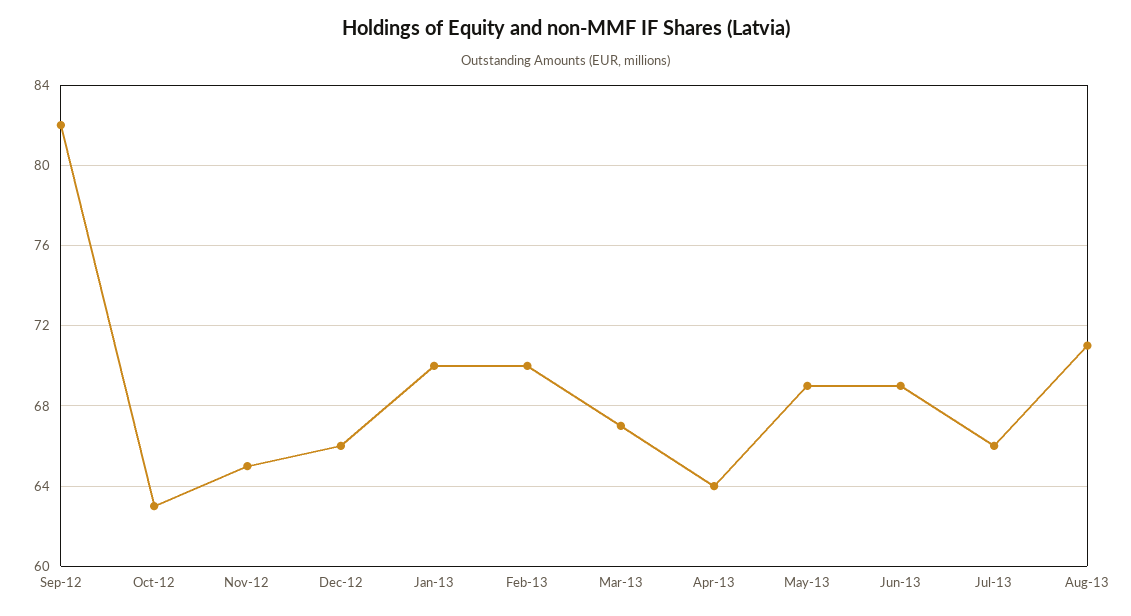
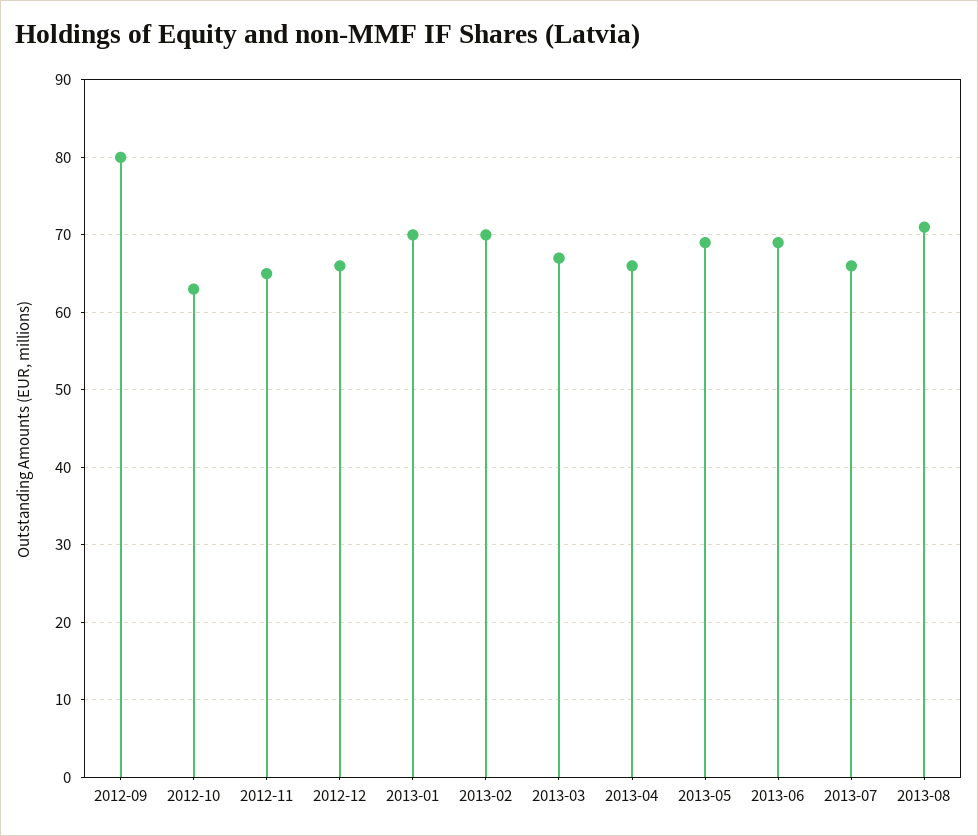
  {
-   "Sep-12": 82,
+   "Sep-12": 80,
    "Oct-12": 63,
    "Nov-12": 65,
    "Dec-12": 66,
    "Jan-13": 70,
    "Feb-13": 70,
    "Mar-13": 67,
-   "Apr-13": 64,
+   "Apr-13": 66,
    "May-13": 69,
    "Jun-13": 69,
    "Jul-13": 66,
    "Aug-13": 71
  }

